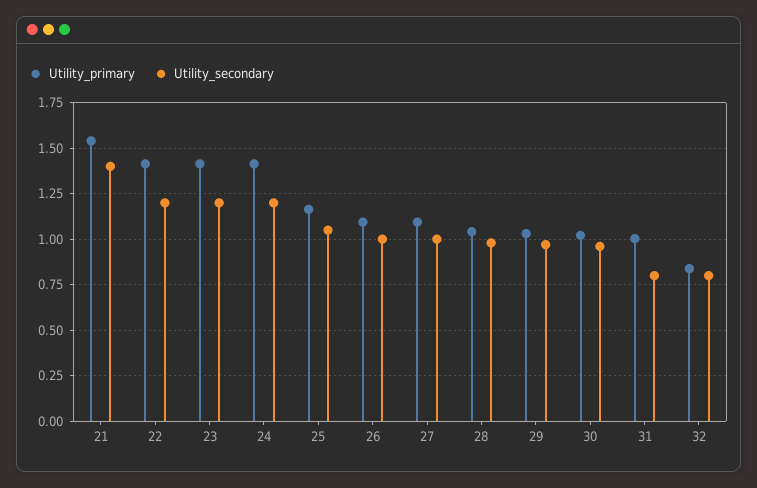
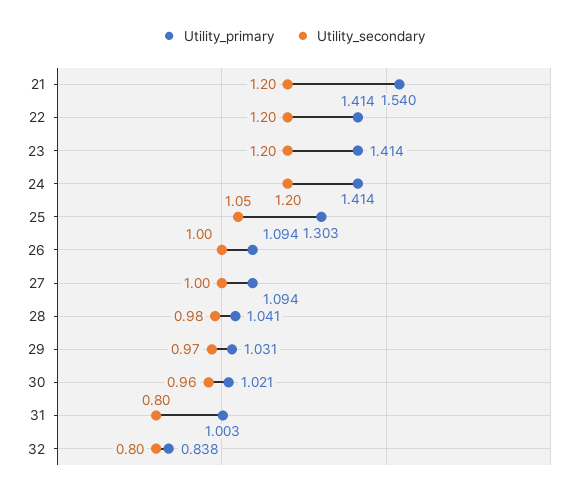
  {
    "Utility_primary": {
      "21": 1.54,
      "22": 1.414,
      "23": 1.414,
      "24": 1.414,
-     "25": 1.15,
+     "25": 1.303,
      "26": 1.094,
      "27": 1.094,
      "28": 1.041,
      "29": 1.031,
      "30": 1.021,
      "31": 1.003,
      "32": 0.838
    },
    "Utility_secondary": {
-     "21": 1.4,
+     "21": 1.2,
      "22": 1.2,
      "23": 1.2,
      "24": 1.2,
      "25": 1.05,
      "26": 1,
      "27": 1,
      "28": 0.98,
      "29": 0.97,
      "30": 0.96,
      "31": 0.8,
      "32": 0.8
    }
  }

